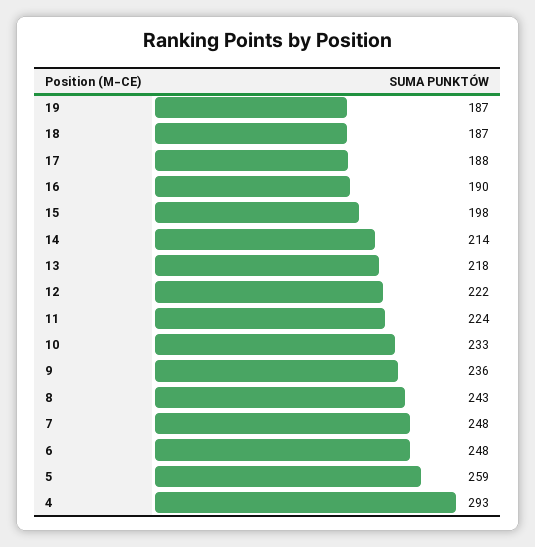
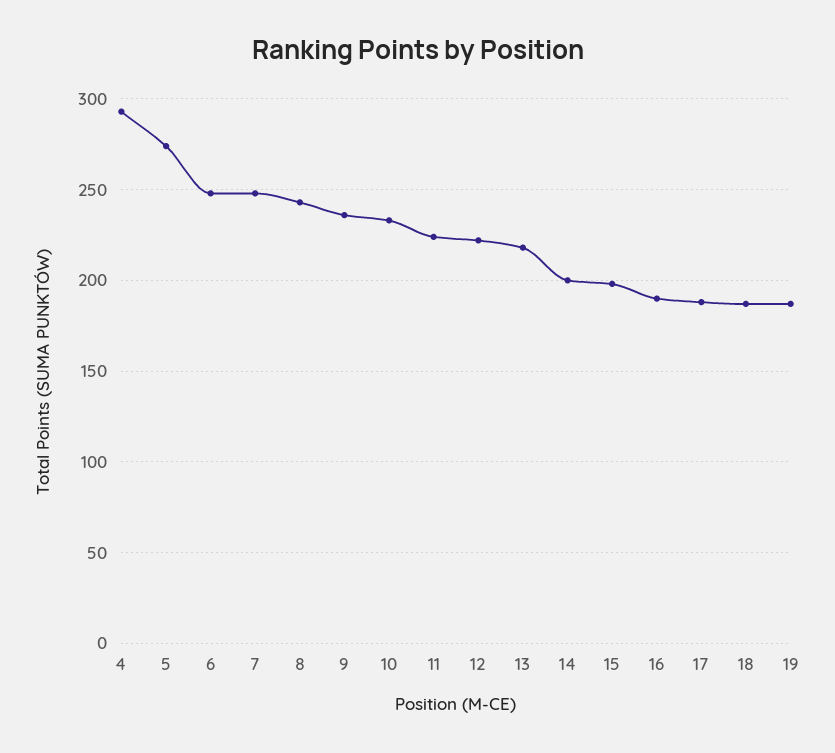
  {
    "19": 187,
    "18": 187,
    "17": 188,
    "16": 190,
    "15": 198,
-   "14": 214,
+   "14": 200,
    "13": 218,
    "12": 222,
    "11": 224,
    "10": 233,
    "9": 236,
    "8": 243,
    "7": 248,
    "6": 248,
-   "5": 259,
+   "5": 275,
    "4": 293
  }

